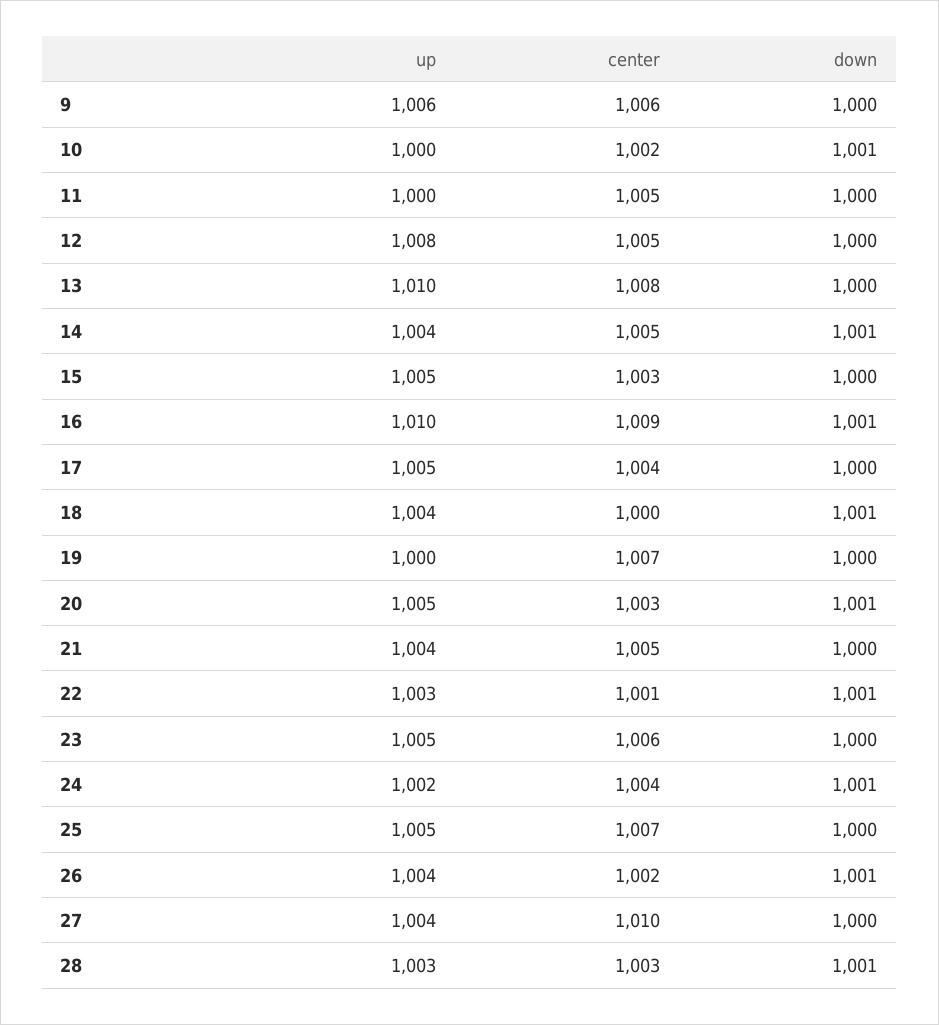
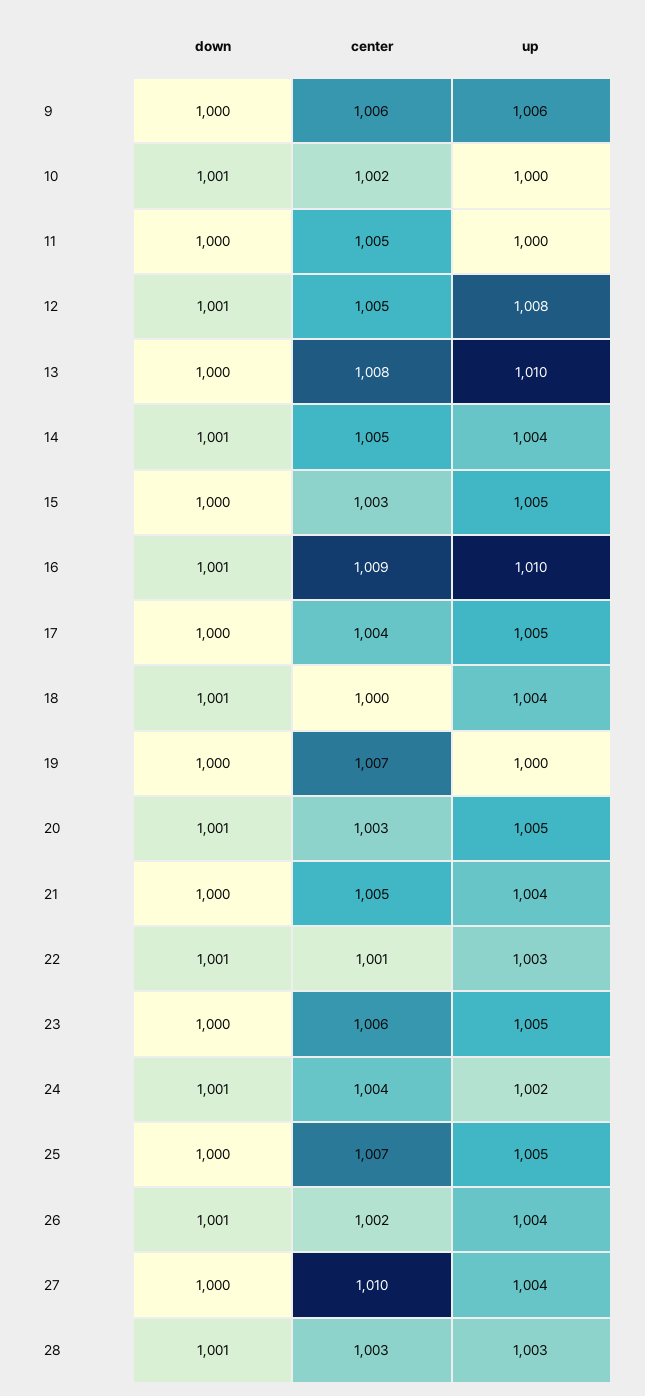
  {
    "up": {
      "9": 1006,
      "10": 1000,
      "11": 1000,
      "12": 1008,
      "13": 1010,
      "14": 1004,
      "15": 1005,
      "16": 1010,
      "17": 1005,
      "18": 1004,
      "19": 1000,
      "20": 1005,
      "21": 1004,
      "22": 1003,
      "23": 1005,
      "24": 1002,
      "25": 1005,
      "26": 1004,
      "27": 1004,
      "28": 1003
    },
    "center": {
      "9": 1006,
      "10": 1002,
      "11": 1005,
      "12": 1005,
      "13": 1008,
      "14": 1005,
      "15": 1003,
      "16": 1009,
      "17": 1004,
      "18": 1000,
      "19": 1007,
      "20": 1003,
      "21": 1005,
      "22": 1001,
      "23": 1006,
      "24": 1004,
      "25": 1007,
      "26": 1002,
      "27": 1010,
      "28": 1003
    },
    "down": {
      "9": 1000,
      "10": 1001,
      "11": 1000,
-     "12": 1000,
+     "12": 1001,
      "13": 1000,
      "14": 1001,
      "15": 1000,
      "16": 1001,
      "17": 1000,
      "18": 1001,
      "19": 1000,
      "20": 1001,
      "21": 1000,
      "22": 1001,
      "23": 1000,
      "24": 1001,
      "25": 1000,
      "26": 1001,
      "27": 1000,
      "28": 1001
    }
  }

